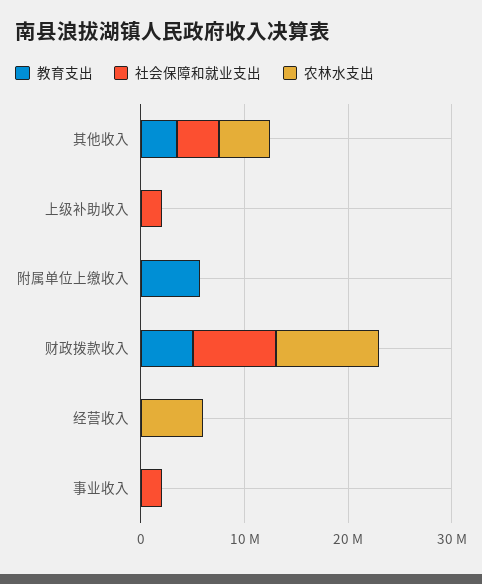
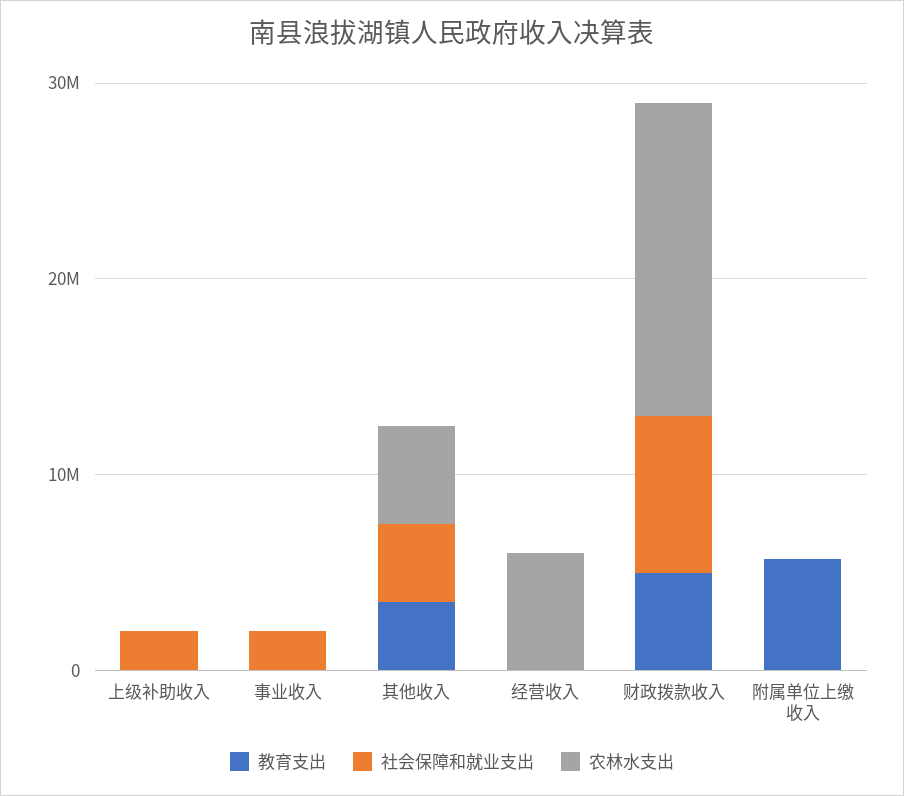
  {
    "教育支出": {
      "其他收入": 4000000,
      "上级补助收入": 0,
      "附属单位上缴收入": 6000000,
      "财政拨款收入": 6000000,
      "经营收入": 0,
      "事业收入": 0
    },
    "社会保障和就业支出": {
      "其他收入": 4000000,
      "上级补助收入": 2000000,
      "附属单位上缴收入": 0,
      "财政拨款收入": 8000000,
      "经营收入": 0,
      "事业收入": 2000000
    },
    "农林水支出": {
      "其他收入": 6000000,
      "上级补助收入": 0,
      "附属单位上缴收入": 0,
-     "财政拨款收入": 10000000,
+     "财政拨款收入": 16000000,
      "经营收入": 6000000,
      "事业收入": 0
    }
  }

